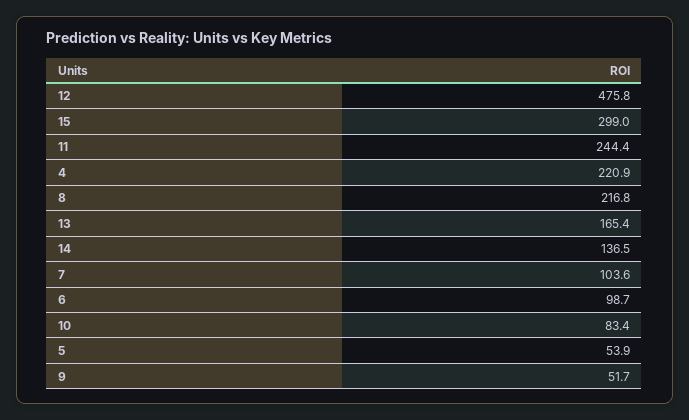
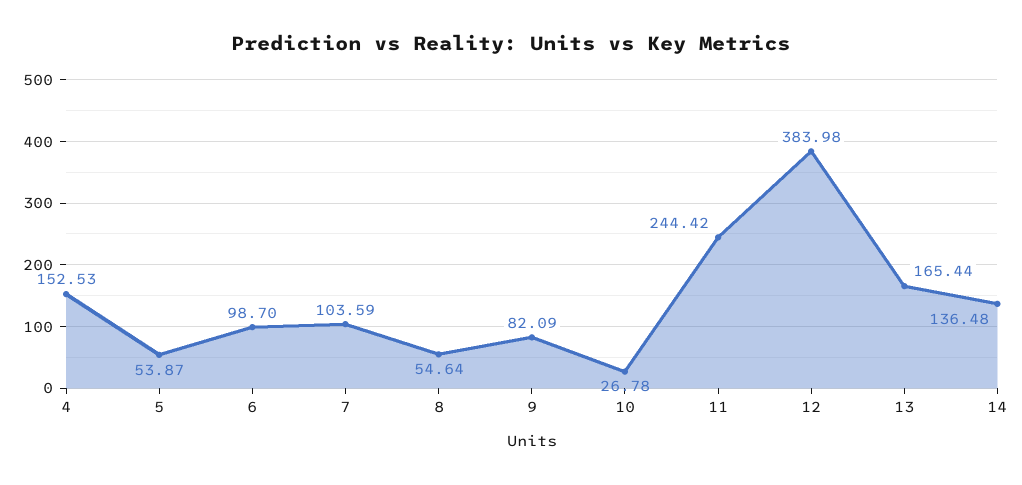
  {
-   "12": 475.8,
+   "12": 383.98,
-   "15": 299,
    "11": 244.42,
-   "4": 220.9,
+   "4": 152.53,
-   "8": 216.8,
+   "8": 54.64,
    "13": 165.44,
    "14": 136.48,
    "7": 103.59,
    "6": 98.7,
-   "10": 83.4,
+   "10": 26.78,
    "5": 53.87,
-   "9": 51.7
+   "9": 82.09
  }

